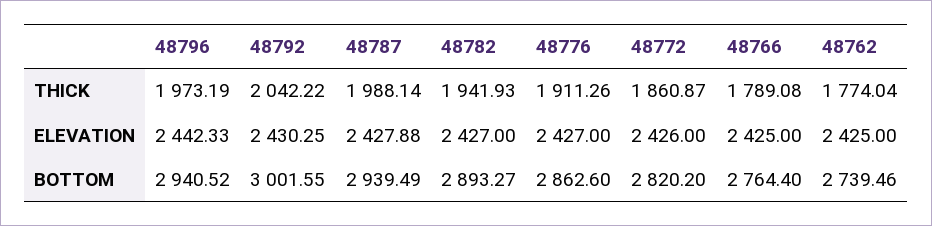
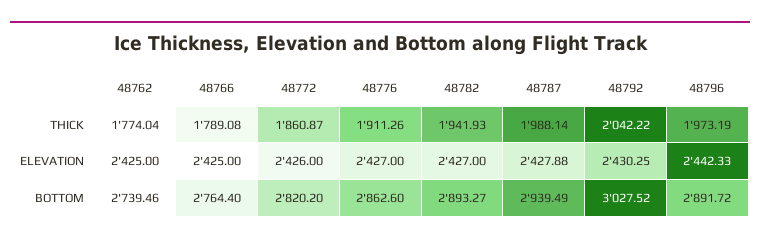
  {
    "48796": {
      "THICK": 1973.19,
      "ELEVATION": 2442.33,
-     "BOTTOM": 2940.52
+     "BOTTOM": 2891.72
    },
    "48792": {
      "THICK": 2042.22,
      "ELEVATION": 2430.25,
-     "BOTTOM": 3001.55
+     "BOTTOM": 3027.52
    },
    "48787": {
      "THICK": 1988.14,
      "ELEVATION": 2427.88,
      "BOTTOM": 2939.49
    },
    "48782": {
      "THICK": 1941.93,
      "ELEVATION": 2427,
      "BOTTOM": 2893.27
    },
    "48776": {
      "THICK": 1911.26,
      "ELEVATION": 2427,
      "BOTTOM": 2862.6
    },
    "48772": {
      "THICK": 1860.87,
      "ELEVATION": 2426,
      "BOTTOM": 2820.2
    },
    "48766": {
      "THICK": 1789.08,
      "ELEVATION": 2425,
      "BOTTOM": 2764.4
    },
    "48762": {
      "THICK": 1774.04,
      "ELEVATION": 2425,
      "BOTTOM": 2739.46
    }
  }

